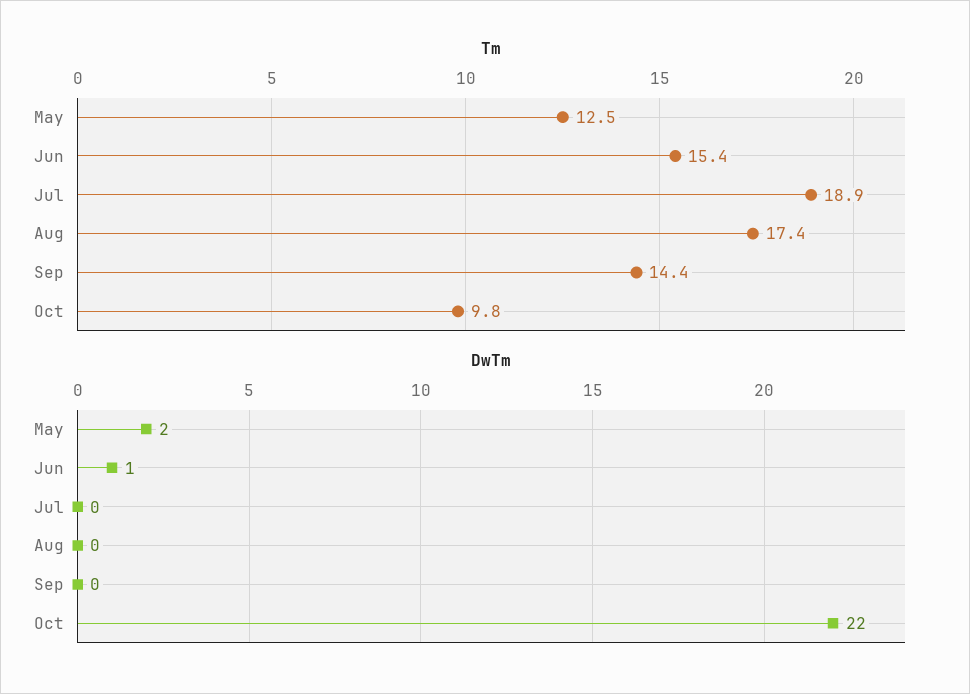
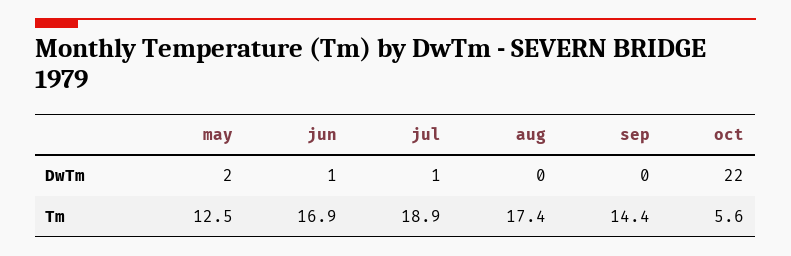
  {
    "Tm": {
      "May": 12.5,
-     "Jun": 15.4,
+     "Jun": 16.9,
      "Jul": 18.9,
      "Aug": 17.4,
      "Sep": 14.4,
-     "Oct": 9.8
+     "Oct": 5.6
    },
    "DwTm": {
      "May": 2,
      "Jun": 1,
-     "Jul": 0,
+     "Jul": 1,
      "Aug": 0,
      "Sep": 0,
      "Oct": 22
    }
  }

